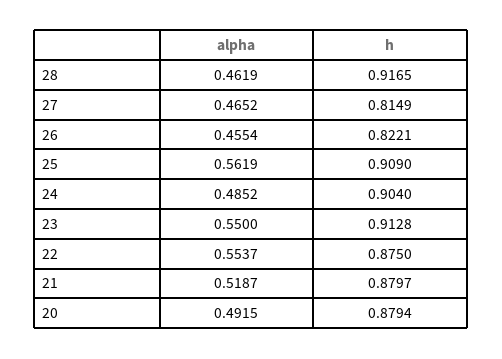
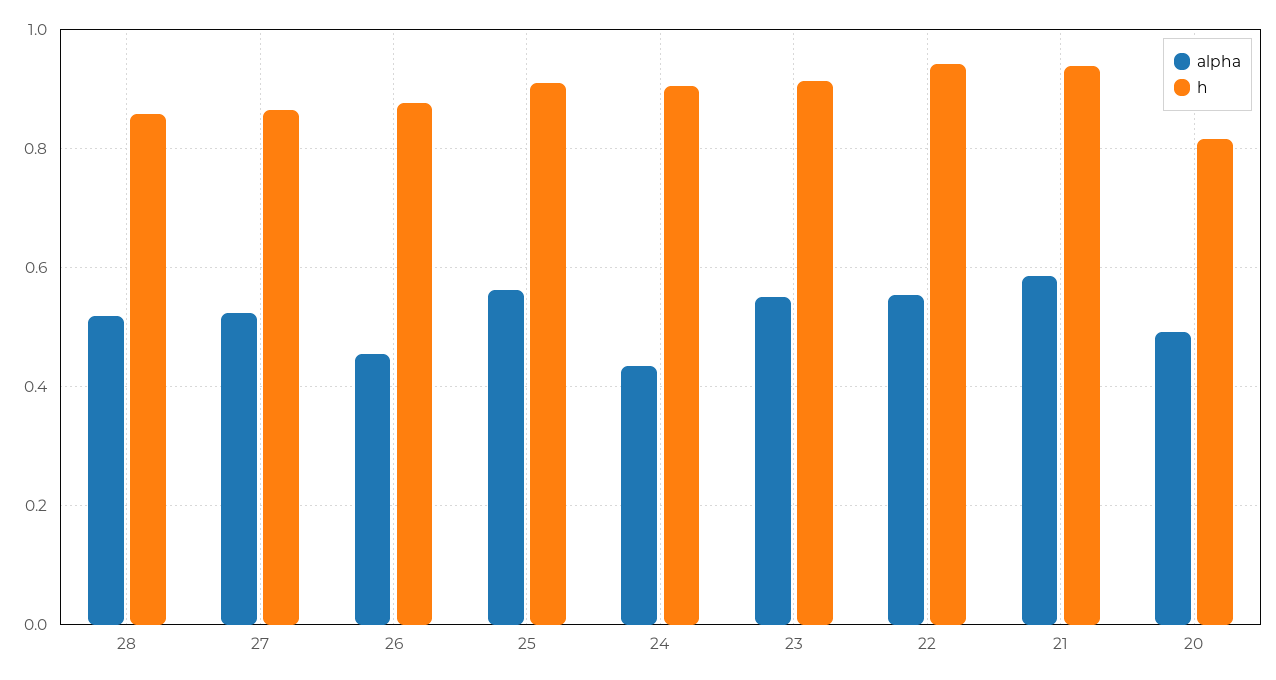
  {
    "alpha": {
-     "28": 0.4619,
+     "28": 0.52,
-     "27": 0.4652,
+     "27": 0.52,
      "26": 0.4554,
      "25": 0.5619,
-     "24": 0.4852,
+     "24": 0.44,
      "23": 0.55,
      "22": 0.5537,
-     "21": 0.5187,
+     "21": 0.58,
      "20": 0.4915
    },
    "h": {
-     "28": 0.9165,
+     "28": 0.86,
-     "27": 0.8149,
+     "27": 0.86,
-     "26": 0.8221,
+     "26": 0.88,
      "25": 0.909,
      "24": 0.904,
      "23": 0.9128,
-     "22": 0.875,
+     "22": 0.94,
-     "21": 0.8797,
+     "21": 0.94,
-     "20": 0.8794
+     "20": 0.82
    }
  }

